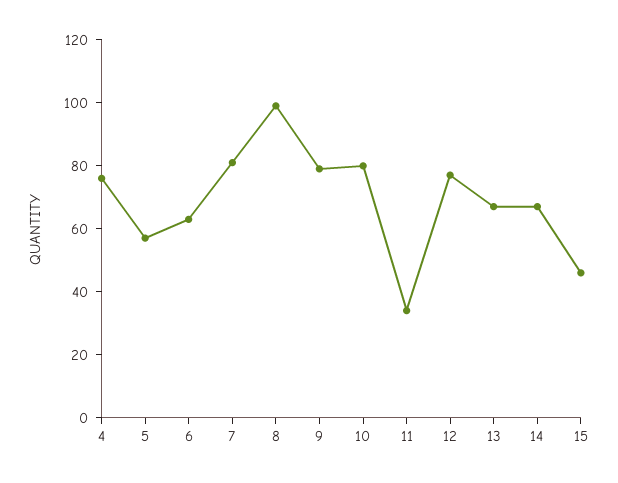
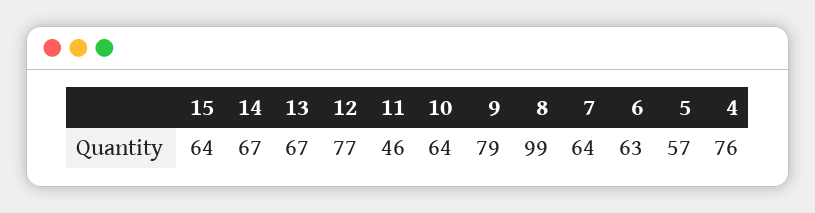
  {
    "4": 76,
    "5": 57,
    "6": 63,
-   "7": 80,
+   "7": 64,
    "8": 99,
    "9": 79,
-   "10": 80,
+   "10": 64,
-   "11": 35,
+   "11": 46,
    "12": 77,
    "13": 67,
    "14": 67,
-   "15": 45
+   "15": 64
  }

